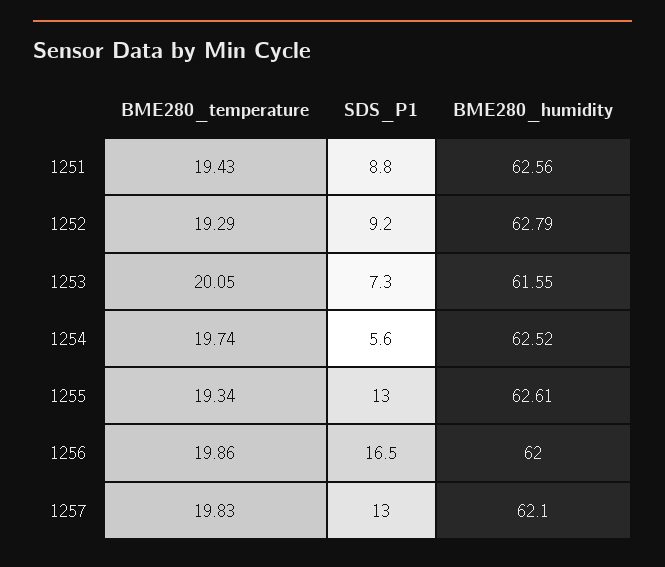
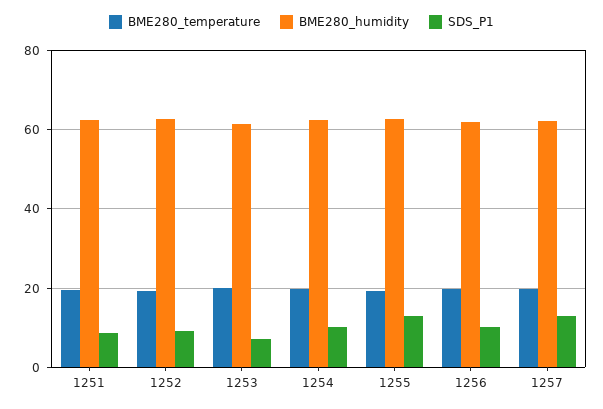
  {
    "BME280_temperature": {
      "1251": 19.43,
      "1252": 19.29,
      "1253": 20.05,
      "1254": 19.74,
      "1255": 19.34,
      "1256": 19.86,
      "1257": 19.83
    },
    "SDS_P1": {
      "1251": 8.8,
      "1252": 9.2,
      "1253": 7.3,
-     "1254": 5.6,
+     "1254": 10,
      "1255": 13,
-     "1256": 16.5,
+     "1256": 10,
      "1257": 13
    },
    "BME280_humidity": {
      "1251": 62.56,
      "1252": 62.79,
      "1253": 61.55,
      "1254": 62.52,
      "1255": 62.61,
      "1256": 62,
      "1257": 62.1
    }
  }

